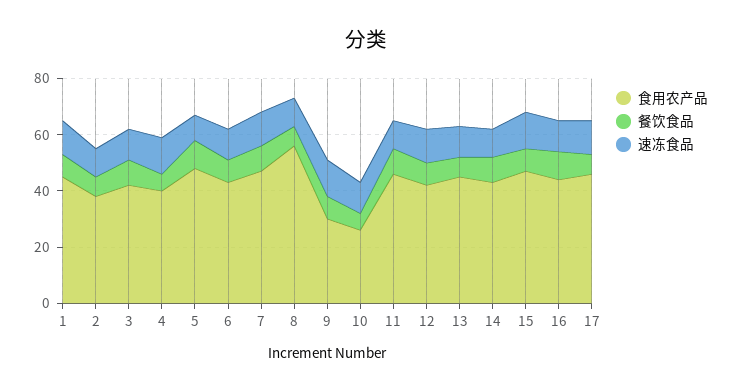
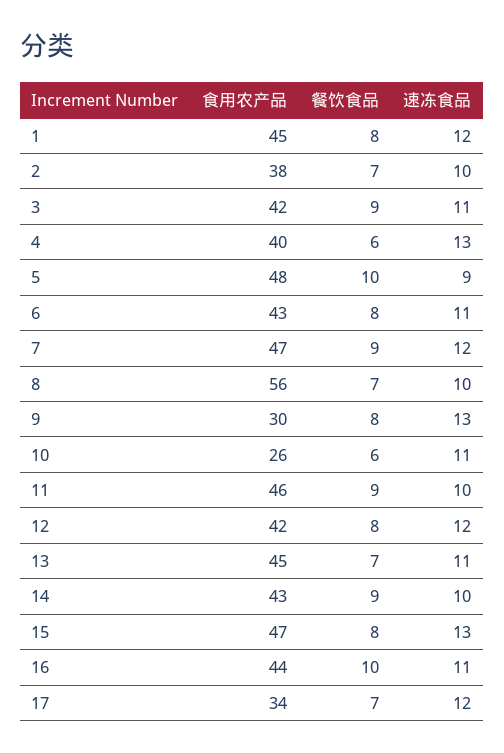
  {
    "食用农产品": {
      "1": 45,
      "2": 38,
      "3": 42,
      "4": 40,
      "5": 48,
      "6": 43,
      "7": 47,
      "8": 56,
      "9": 30,
      "10": 26,
      "11": 46,
      "12": 42,
      "13": 45,
      "14": 43,
      "15": 47,
      "16": 44,
-     "17": 45
+     "17": 34
    },
    "餐饮食品": {
      "1": 8,
      "2": 7,
      "3": 9,
      "4": 6,
      "5": 10,
      "6": 8,
      "7": 9,
      "8": 7,
      "9": 8,
      "10": 6,
      "11": 9,
      "12": 8,
      "13": 7,
      "14": 9,
      "15": 8,
      "16": 10,
      "17": 7
    },
    "速冻食品": {
      "1": 12,
      "2": 10,
      "3": 11,
      "4": 13,
      "5": 9,
      "6": 11,
      "7": 12,
      "8": 10,
      "9": 13,
      "10": 11,
      "11": 10,
      "12": 12,
      "13": 11,
      "14": 10,
      "15": 13,
      "16": 11,
      "17": 12
    }
  }

